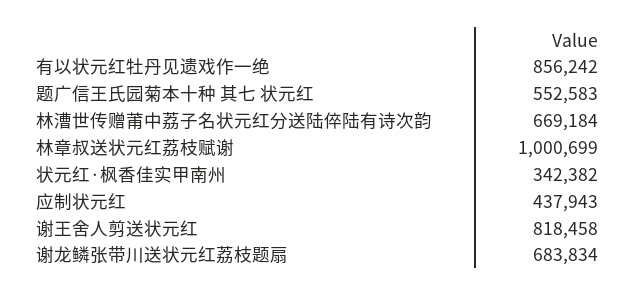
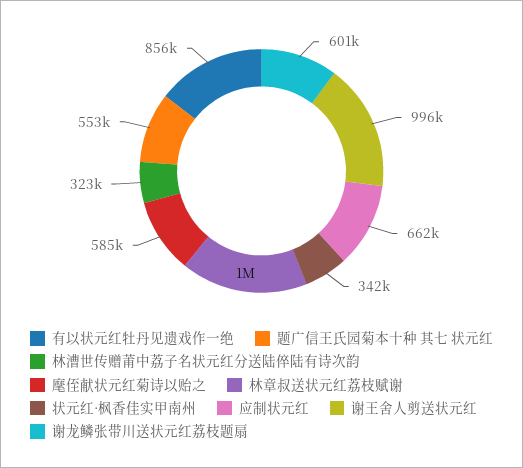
  {
    "有以状元红牡丹见遗戏作一绝": 856242,
    "题广信王氏园菊本十种 其七 状元红": 552583,
-   "林漕世传赠莆中荔子名状元红分送陆倅陆有诗次韵": 669184,
+   "林漕世传赠莆中荔子名状元红分送陆倅陆有诗次韵": 323000,
    "林章叔送状元红荔枝赋谢": 1000699,
    "状元红·枫香佳实甲南州": 342382,
-   "应制状元红": 437943,
+   "应制状元红": 662000,
-   "谢王舍人剪送状元红": 818458,
+   "谢王舍人剪送状元红": 996000,
-   "谢龙鳞张带川送状元红荔枝题扇": 683834
+   "谢龙鳞张带川送状元红荔枝题扇": 601000,
+   "麾侄献状元红菊诗以贻之": 585000
  }

